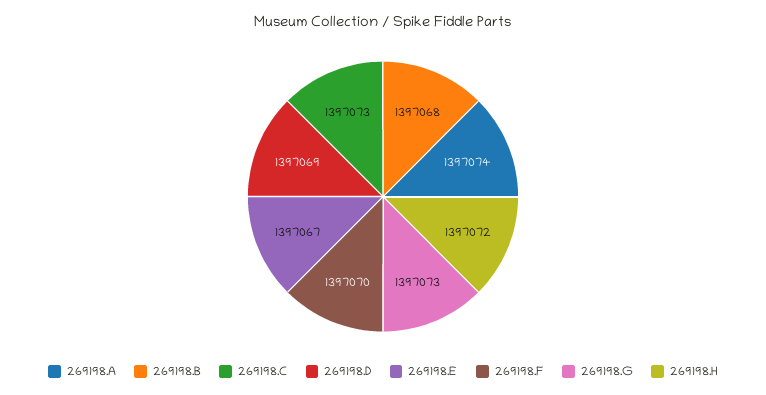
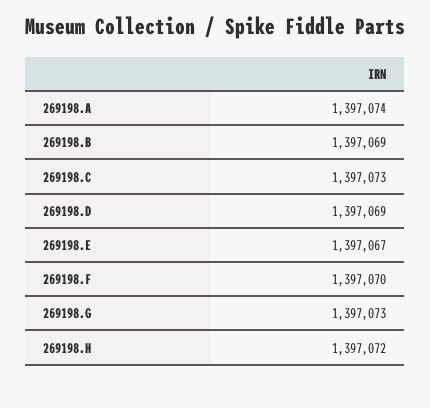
  {
    "269198.A": 1397074,
-   "269198.B": 1397068,
+   "269198.B": 1397069,
    "269198.C": 1397073,
    "269198.D": 1397069,
    "269198.E": 1397067,
    "269198.F": 1397070,
    "269198.G": 1397073,
    "269198.H": 1397072
  }

